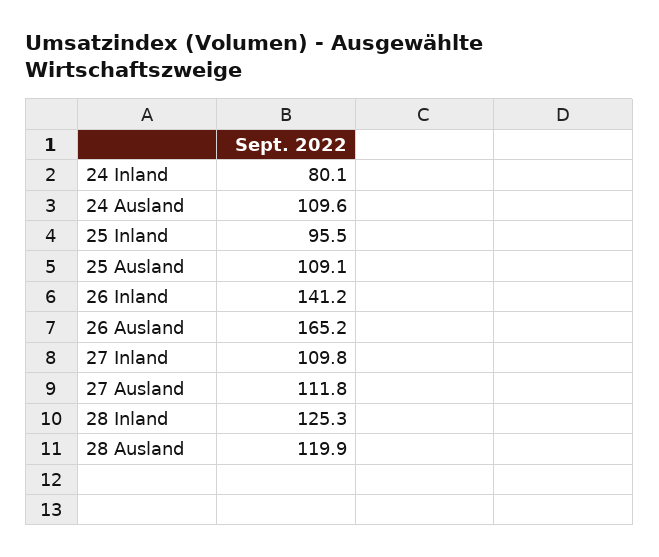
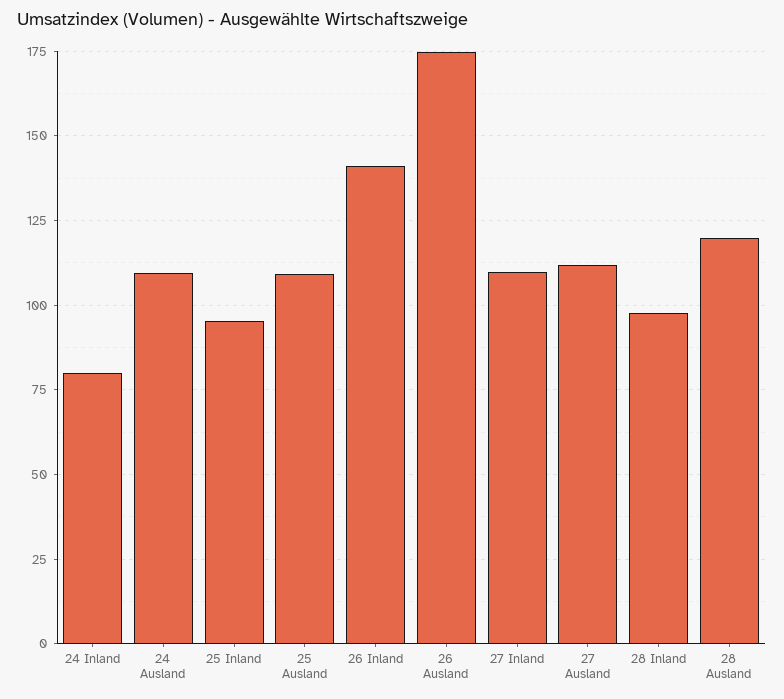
  {
    "24 Inland": 80.1,
    "24 Ausland": 109.6,
    "25 Inland": 95.5,
    "25 Ausland": 109.1,
    "26 Inland": 141.2,
-   "26 Ausland": 165.2,
+   "26 Ausland": 175,
    "27 Inland": 109.8,
    "27 Ausland": 111.8,
-   "28 Inland": 125.3,
+   "28 Inland": 97.5,
    "28 Ausland": 119.9
  }

